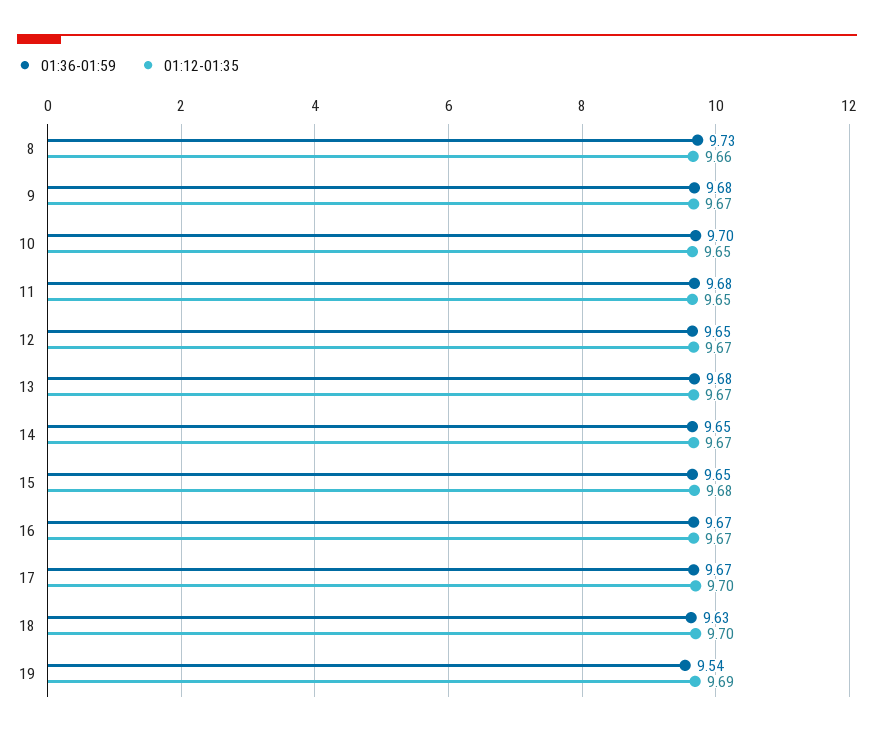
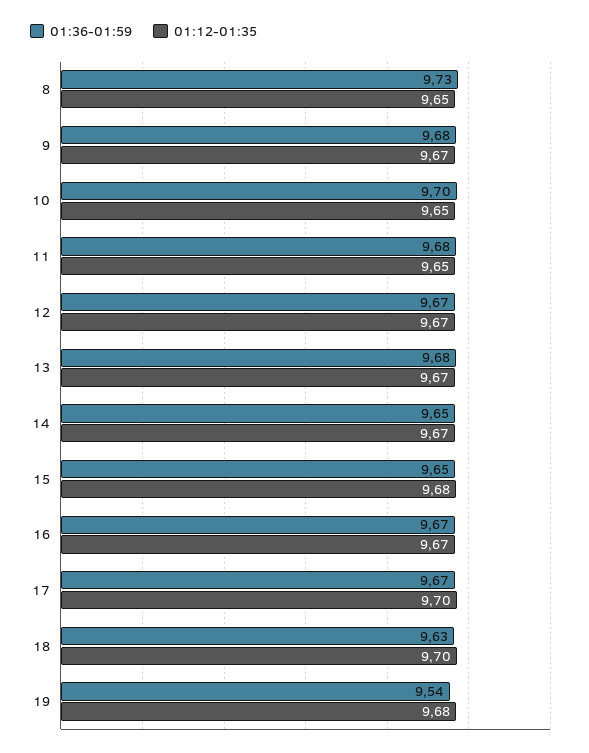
  {
    "01:36-01:59": {
      "8": 9.73,
      "9": 9.68,
      "10": 9.7,
      "11": 9.68,
-     "12": 9.65,
+     "12": 9.67,
      "13": 9.68,
      "14": 9.65,
      "15": 9.65,
      "16": 9.67,
      "17": 9.67,
      "18": 9.63,
      "19": 9.54
    },
    "01:12-01:35": {
-     "8": 9.66,
+     "8": 9.65,
      "9": 9.67,
      "10": 9.65,
      "11": 9.65,
      "12": 9.67,
      "13": 9.67,
      "14": 9.67,
      "15": 9.68,
      "16": 9.67,
      "17": 9.7,
      "18": 9.7,
-     "19": 9.69
+     "19": 9.68
    }
  }

